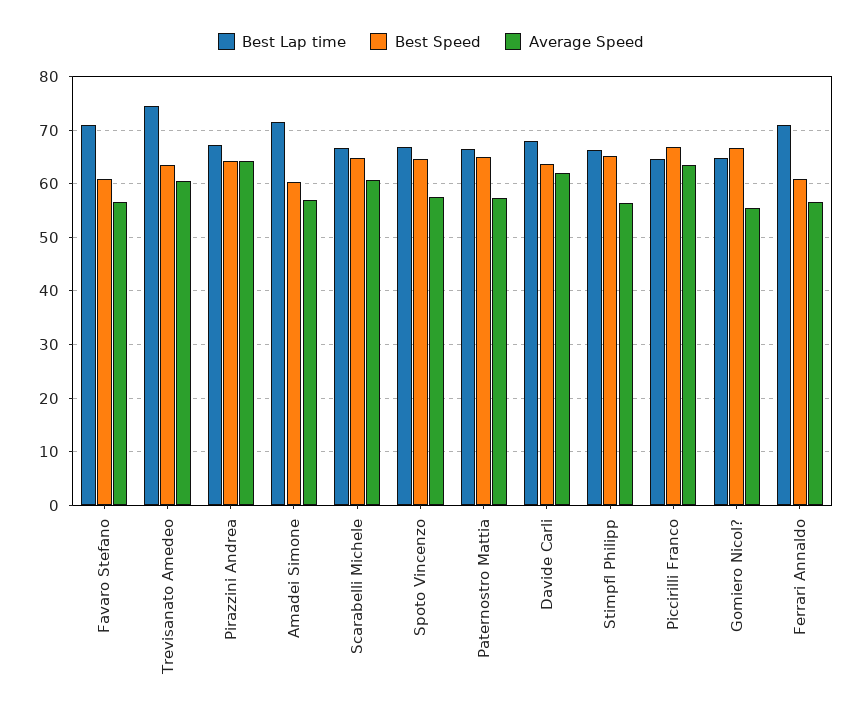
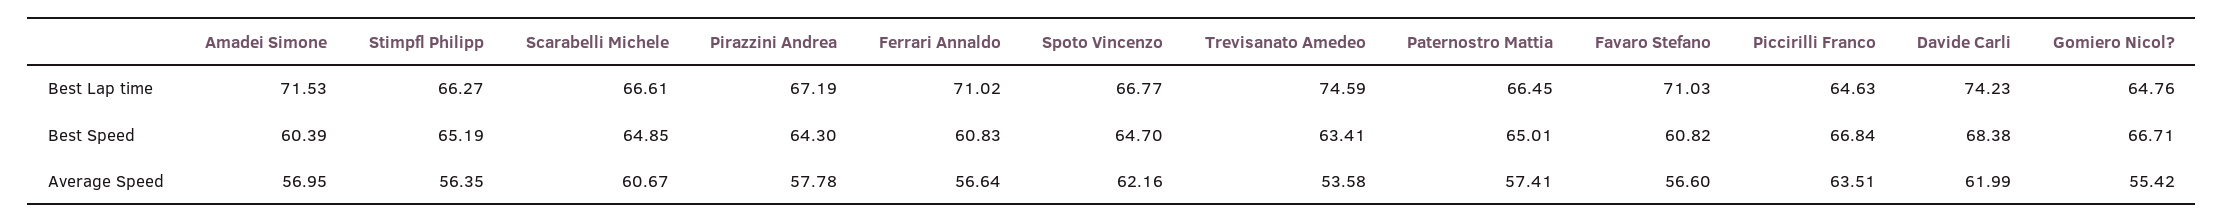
  {
    "Best Lap time": {
      "Favaro Stefano": 71.03,
      "Trevisanato Amedeo": 74.59,
      "Pirazzini Andrea": 67.19,
      "Amadei Simone": 71.53,
      "Scarabelli Michele": 66.61,
      "Spoto Vincenzo": 66.77,
      "Paternostro Mattia": 66.45,
-     "Davide Carli": 68,
+     "Davide Carli": 74.23,
      "Stimpfl Philipp": 66.27,
      "Piccirilli Franco": 64.63,
      "Gomiero Nicol?": 64.76,
      "Ferrari Annaldo": 71.02
    },
    "Best Speed": {
      "Favaro Stefano": 60.82,
      "Trevisanato Amedeo": 63.41,
      "Pirazzini Andrea": 64.3,
      "Amadei Simone": 60.39,
      "Scarabelli Michele": 64.85,
      "Spoto Vincenzo": 64.7,
      "Paternostro Mattia": 65.01,
-     "Davide Carli": 64,
+     "Davide Carli": 68.38,
      "Stimpfl Philipp": 65.19,
      "Piccirilli Franco": 66.84,
      "Gomiero Nicol?": 66.71,
      "Ferrari Annaldo": 60.83
    },
    "Average Speed": {
      "Favaro Stefano": 56.6,
-     "Trevisanato Amedeo": 60,
+     "Trevisanato Amedeo": 53.58,
-     "Pirazzini Andrea": 64,
+     "Pirazzini Andrea": 57.78,
      "Amadei Simone": 56.95,
      "Scarabelli Michele": 60.67,
-     "Spoto Vincenzo": 58,
+     "Spoto Vincenzo": 62.16,
      "Paternostro Mattia": 57.41,
      "Davide Carli": 61.99,
      "Stimpfl Philipp": 56.35,
      "Piccirilli Franco": 63.51,
      "Gomiero Nicol?": 55.42,
      "Ferrari Annaldo": 56.64
    }
  }

